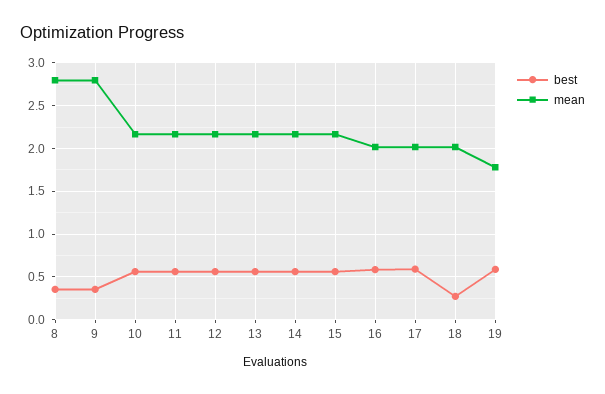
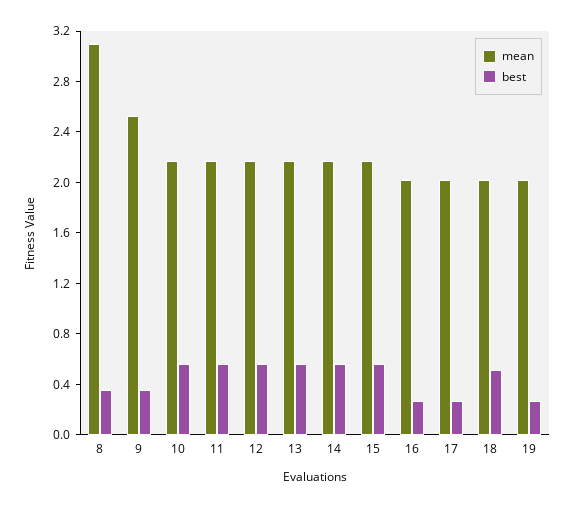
  {
    "best": {
      "8": 0.4,
      "9": 0.4,
      "10": 0.6,
      "11": 0.6,
      "12": 0.6,
      "13": 0.6,
      "14": 0.6,
      "15": 0.6,
-     "16": 0.6,
+     "16": 0.3,
-     "17": 0.6,
+     "17": 0.3,
-     "18": 0.3,
+     "18": 0.5,
-     "19": 0.6
+     "19": 0.3
    },
    "mean": {
-     "8": 2.8,
+     "8": 3.1,
-     "9": 2.8,
+     "9": 2.5,
      "10": 2.2,
      "11": 2.2,
      "12": 2.2,
      "13": 2.2,
      "14": 2.2,
      "15": 2.2,
      "16": 2,
      "17": 2,
      "18": 2,
-     "19": 1.8
+     "19": 2
    }
  }

